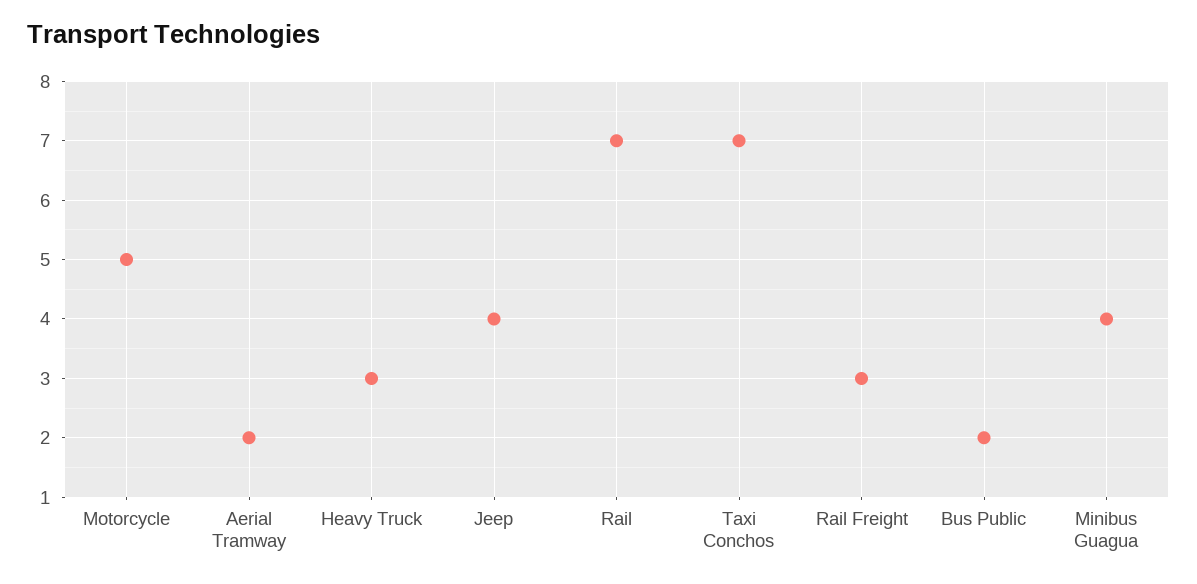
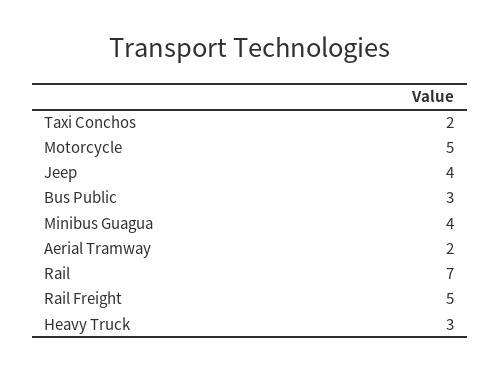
  {
    "Motorcycle": 5,
    "Aerial Tramway": 2,
    "Heavy Truck": 3,
    "Jeep": 4,
    "Rail": 7,
-   "Taxi Conchos": 7,
+   "Taxi Conchos": 2,
-   "Rail Freight": 3,
+   "Rail Freight": 5,
-   "Bus Public": 2,
+   "Bus Public": 3,
    "Minibus Guagua": 4
  }

